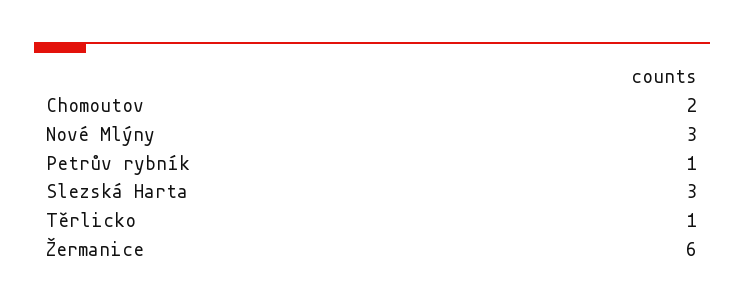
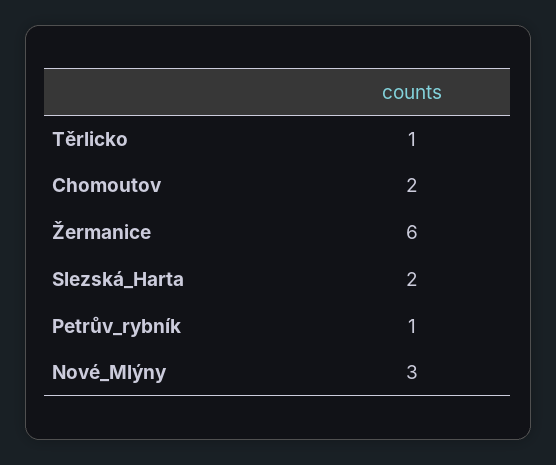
  {
    "Chomoutov": 2,
    "Nové Mlýny": 3,
    "Petrův rybník": 1,
-   "Slezská Harta": 3,
+   "Slezská Harta": 2,
    "Těrlicko": 1,
    "Žermanice": 6
  }

